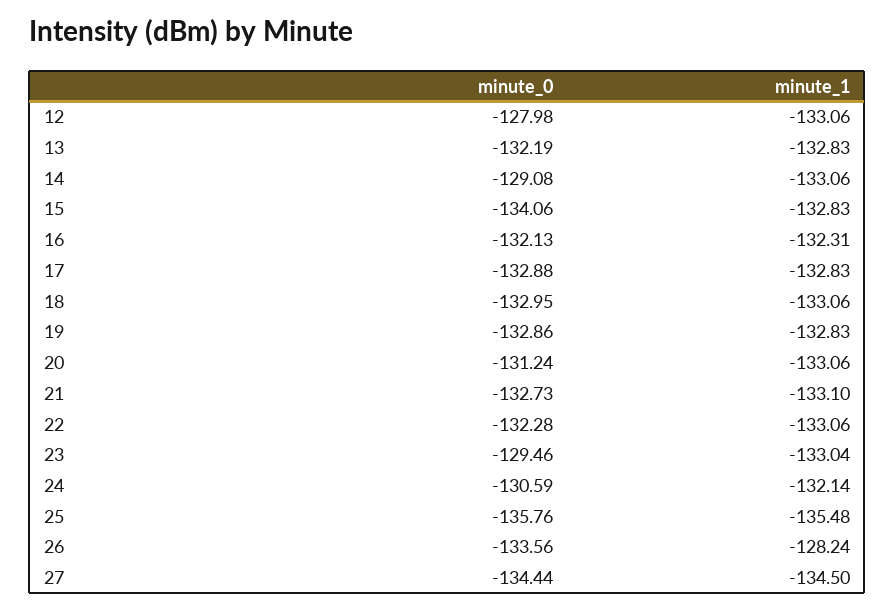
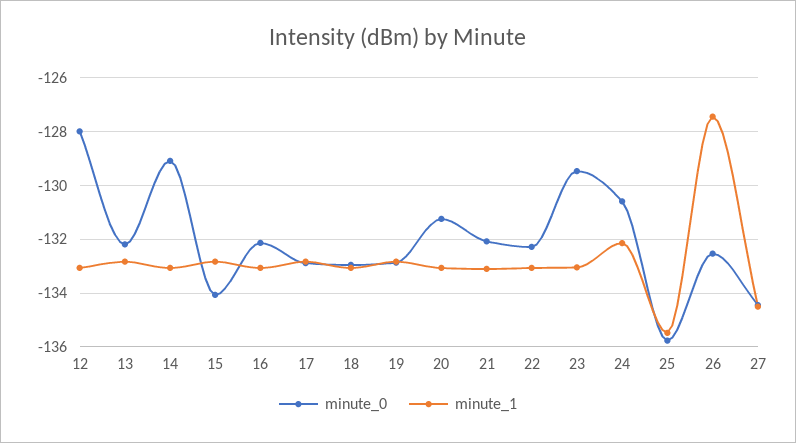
  {
    "minute_0": {
      "12": -127.98,
      "13": -132.19,
      "14": -129.08,
      "15": -134.06,
      "16": -132.13,
      "17": -132.88,
      "18": -132.95,
      "19": -132.86,
      "20": -131.24,
-     "21": -132.73,
+     "21": -132,
      "22": -132.28,
      "23": -129.46,
      "24": -130.59,
      "25": -135.76,
-     "26": -133.56,
+     "26": -132.5,
      "27": -134.44
    },
    "minute_1": {
      "12": -133.06,
      "13": -132.83,
      "14": -133.06,
      "15": -132.83,
-     "16": -132.31,
+     "16": -133,
      "17": -132.83,
      "18": -133.06,
      "19": -132.83,
      "20": -133.06,
      "21": -133.1,
      "22": -133.06,
      "23": -133.04,
      "24": -132.14,
      "25": -135.48,
-     "26": -128.24,
+     "26": -127.5,
      "27": -134.5
    }
  }

